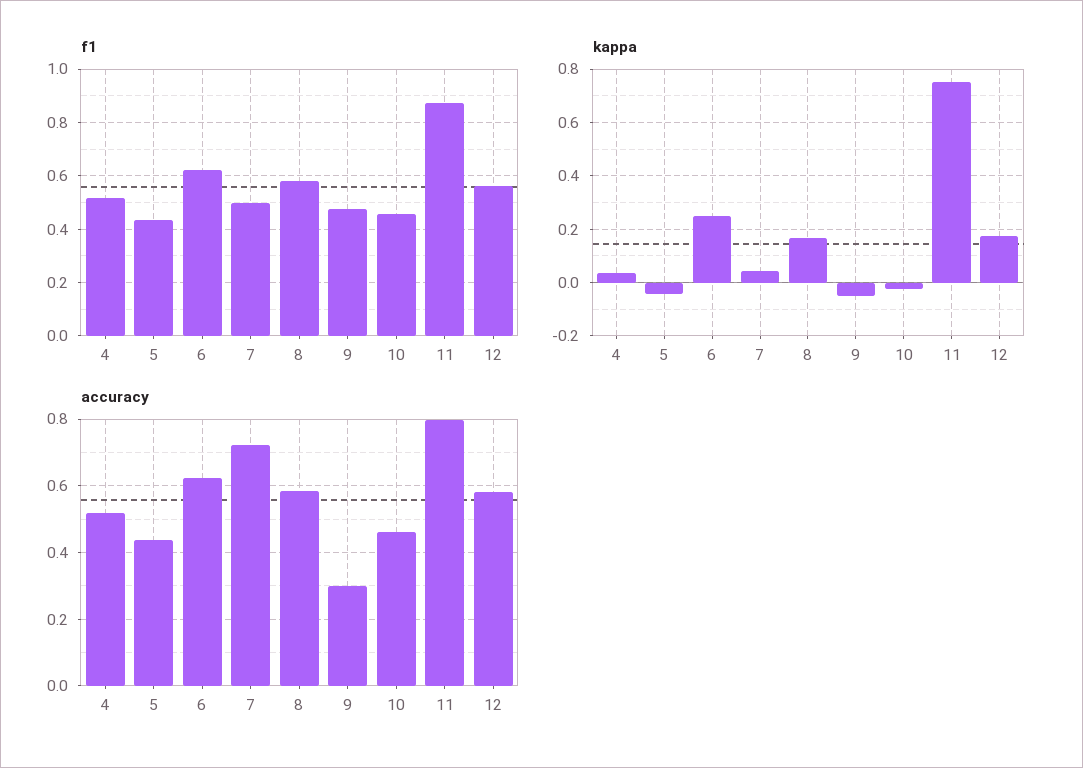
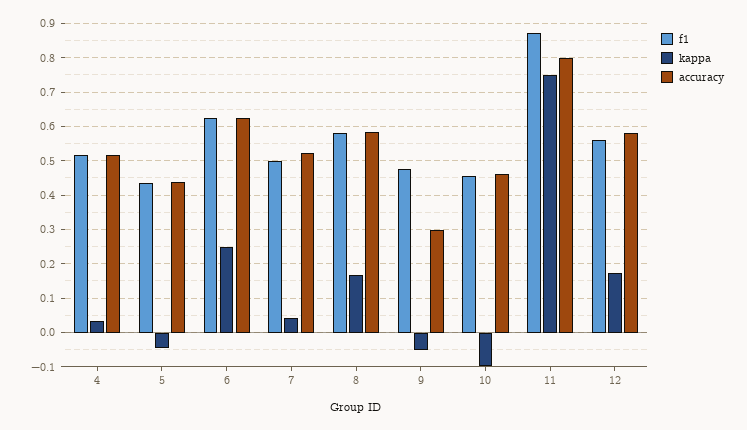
  {
    "f1": {
      "4": 0.52,
      "5": 0.44,
      "6": 0.62,
      "7": 0.5,
      "8": 0.58,
      "9": 0.48,
      "10": 0.46,
      "11": 0.88,
      "12": 0.56
    },
    "kappa": {
      "4": 0.04,
      "5": -0.04,
      "6": 0.24,
      "7": 0.04,
      "8": 0.16,
      "9": -0.04,
-     "10": -0.025,
+     "10": -0.1,
      "11": 0.76,
      "12": 0.18
    },
    "accuracy": {
      "4": 0.52,
      "5": 0.44,
      "6": 0.62,
-     "7": 0.72,
+     "7": 0.52,
      "8": 0.58,
      "9": 0.3,
      "10": 0.46,
      "11": 0.8,
      "12": 0.58
    }
  }

